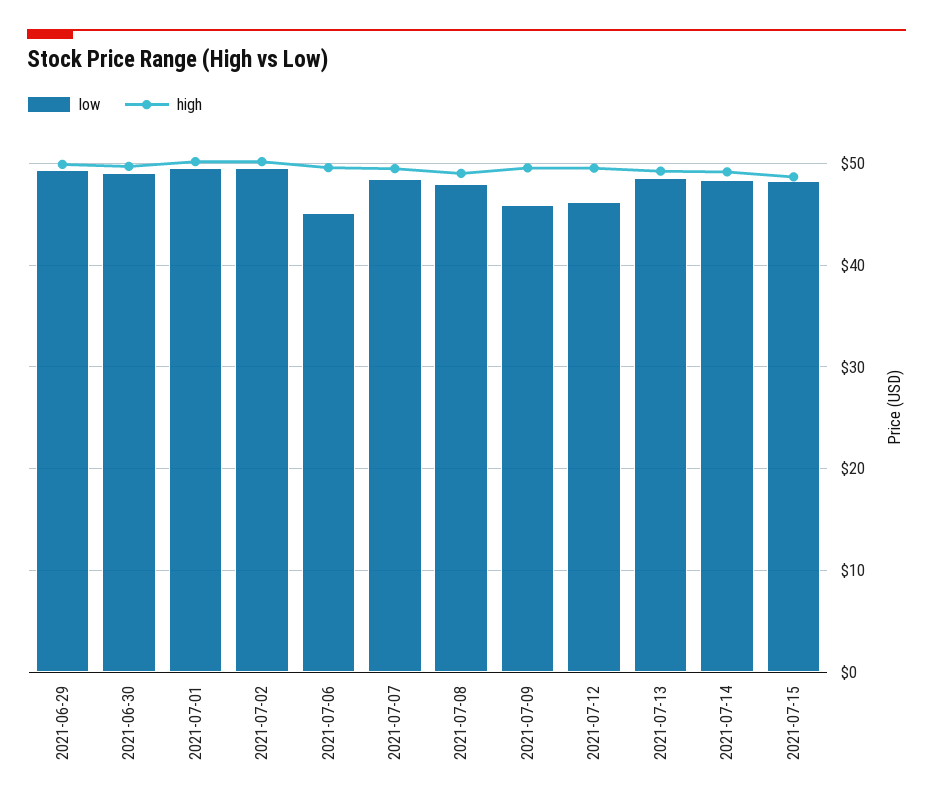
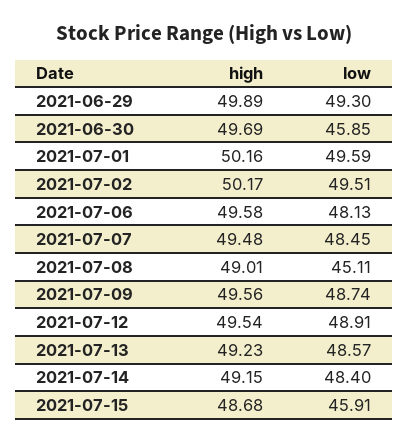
  {
    "low": {
      "2021-06-29": 49.3,
-     "2021-06-30": 49,
+     "2021-06-30": 45.85,
      "2021-07-01": 49.59,
      "2021-07-02": 49.51,
-     "2021-07-06": 45,
+     "2021-07-06": 48.13,
      "2021-07-07": 48.45,
-     "2021-07-08": 48,
+     "2021-07-08": 45.11,
-     "2021-07-09": 46,
+     "2021-07-09": 48.74,
-     "2021-07-12": 46,
+     "2021-07-12": 48.91,
      "2021-07-13": 48.57,
      "2021-07-14": 48.4,
-     "2021-07-15": 48
+     "2021-07-15": 45.91
    },
    "high": {
      "2021-06-29": 49.89,
      "2021-06-30": 49.69,
      "2021-07-01": 50.16,
      "2021-07-02": 50.17,
      "2021-07-06": 49.58,
      "2021-07-07": 49.48,
      "2021-07-08": 49.01,
      "2021-07-09": 49.56,
      "2021-07-12": 49.54,
      "2021-07-13": 49.23,
      "2021-07-14": 49.15,
      "2021-07-15": 48.68
    }
  }

